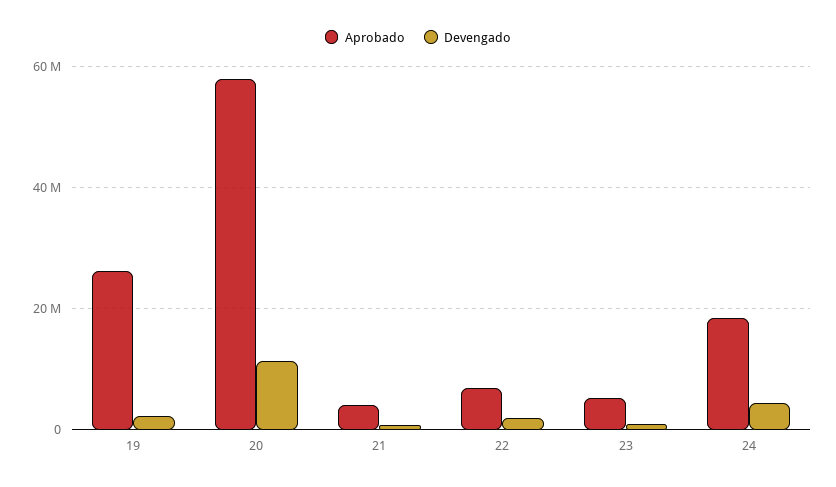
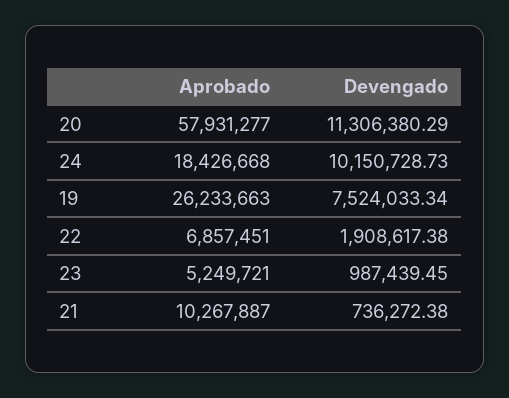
  {
    "Aprobado": {
      "19": 26233663,
      "20": 57931277,
-     "21": 4000000,
+     "21": 10267887,
      "22": 6857451,
      "23": 5249721,
      "24": 18426668
    },
    "Devengado": {
-     "19": 2000000,
+     "19": 7524033.34,
      "20": 11306380.29,
      "21": 736272.38,
      "22": 1908617.38,
      "23": 987439.45,
-     "24": 4000000
+     "24": 10150728.73
    }
  }

